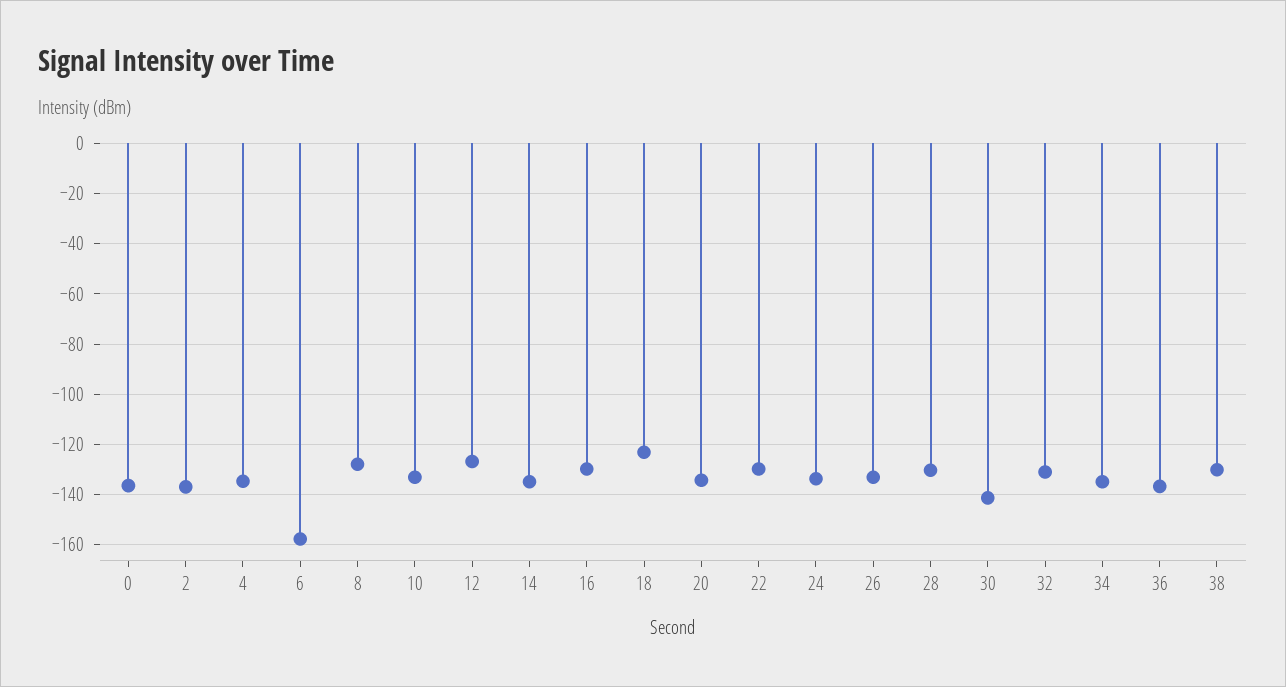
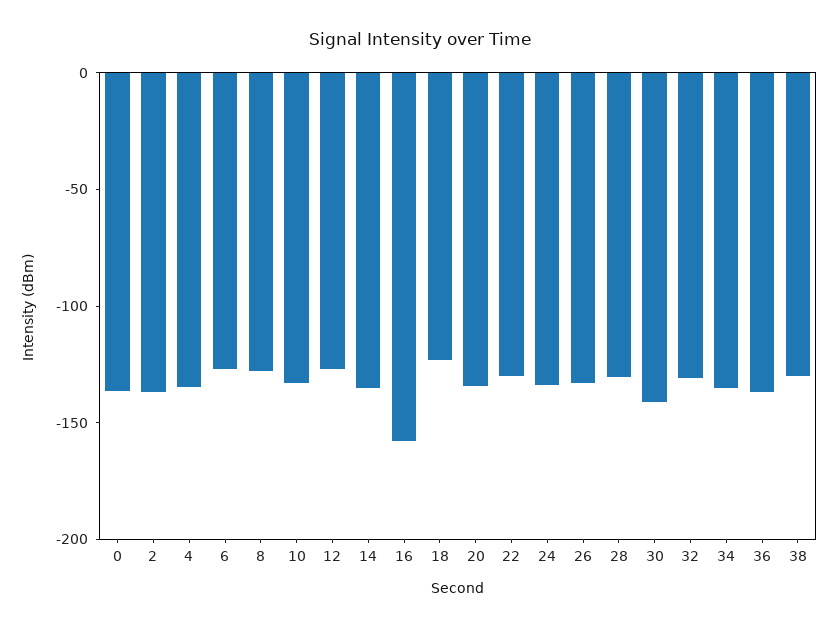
  {
    "0": -137.5,
    "2": -137.5,
    "4": -135,
-   "6": -157.5,
+   "6": -130,
    "8": -127.5,
    "10": -132.5,
    "12": -127.5,
    "14": -135,
-   "16": -130,
+   "16": -160,
    "18": -122.5,
    "20": -135,
    "22": -130,
    "24": -132.5,
    "26": -132.5,
    "28": -130,
    "30": -142.5,
    "32": -130,
    "34": -135,
    "36": -137.5,
    "38": -130
  }

